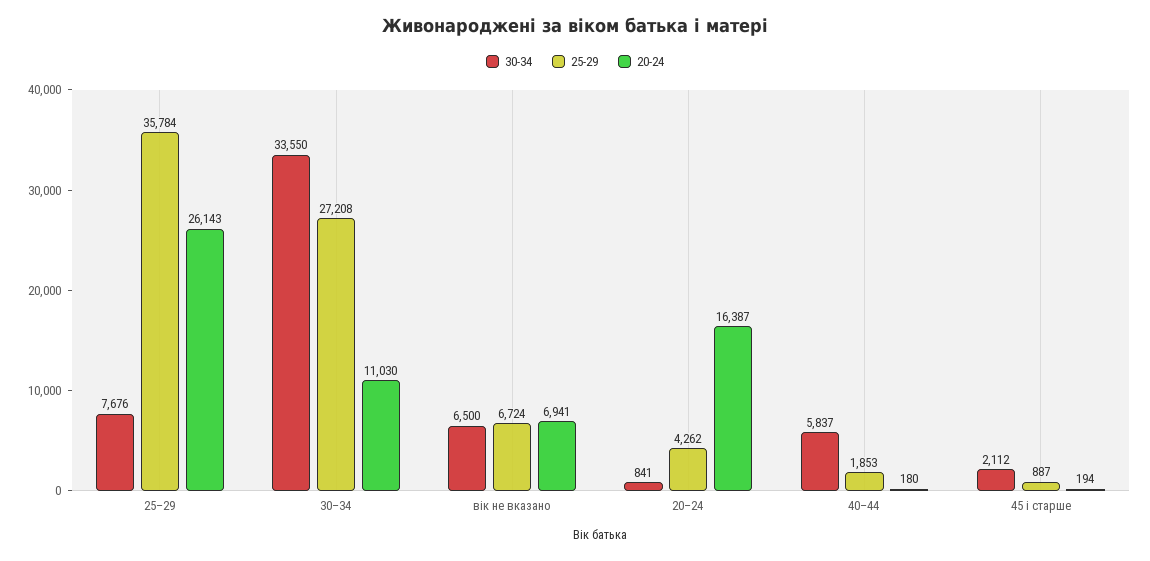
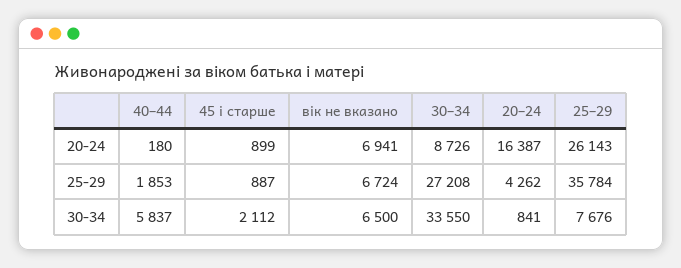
  {
    "30-34": {
      "25–29": 7676,
      "30–34": 33550,
      "вік не вказано": 6500,
      "20–24": 841,
      "40–44": 5837,
      "45 і старше": 2112
    },
    "25-29": {
      "25–29": 35784,
      "30–34": 27208,
      "вік не вказано": 6724,
      "20–24": 4262,
      "40–44": 1853,
      "45 і старше": 887
    },
    "20-24": {
      "25–29": 26143,
-     "30–34": 11030,
+     "30–34": 8726,
      "вік не вказано": 6941,
      "20–24": 16387,
      "40–44": 180,
-     "45 і старше": 194
+     "45 і старше": 899
    }
  }

